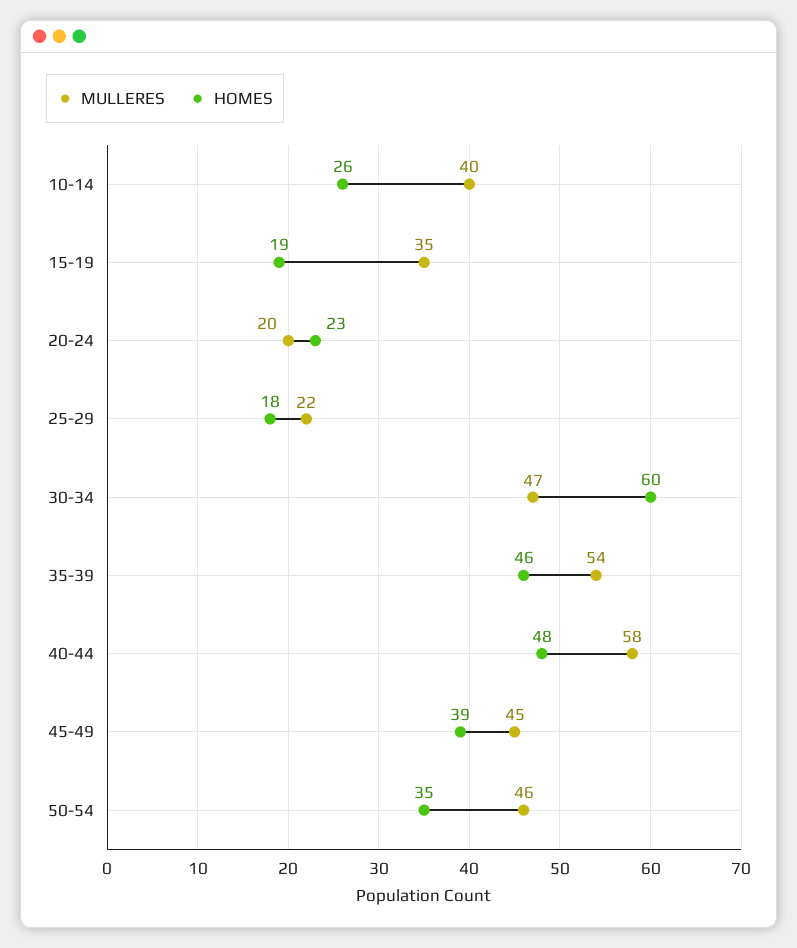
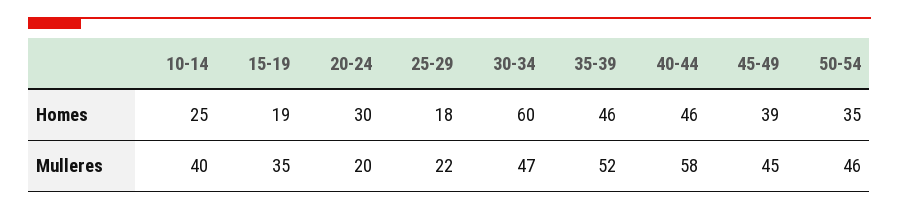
  {
    "MULLERES": {
      "10-14": 40,
      "15-19": 35,
      "20-24": 20,
      "25-29": 22,
      "30-34": 47,
-     "35-39": 54,
+     "35-39": 52,
      "40-44": 58,
      "45-49": 45,
      "50-54": 46
    },
    "HOMES": {
-     "10-14": 26,
+     "10-14": 25,
      "15-19": 19,
-     "20-24": 23,
+     "20-24": 30,
      "25-29": 18,
      "30-34": 60,
      "35-39": 46,
-     "40-44": 48,
+     "40-44": 46,
      "45-49": 39,
      "50-54": 35
    }
  }

